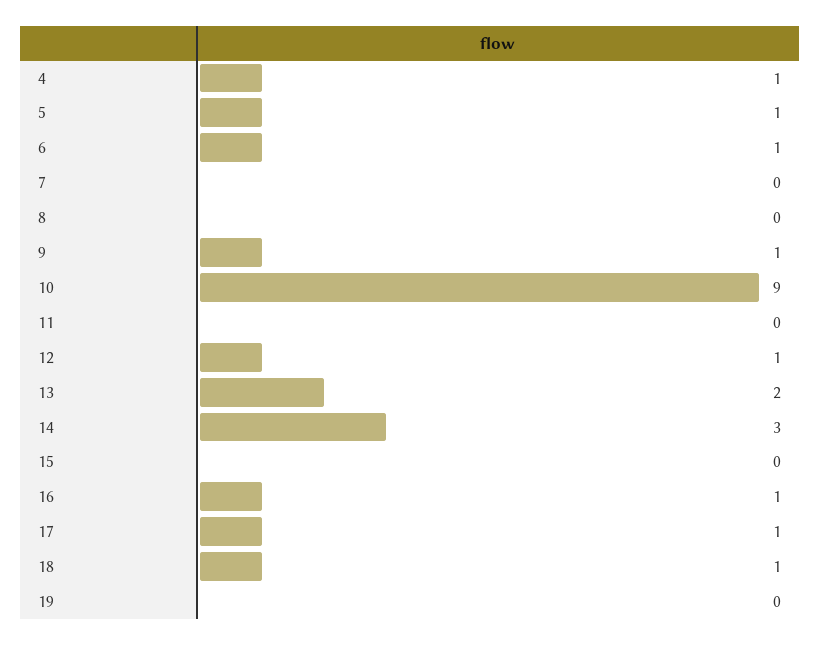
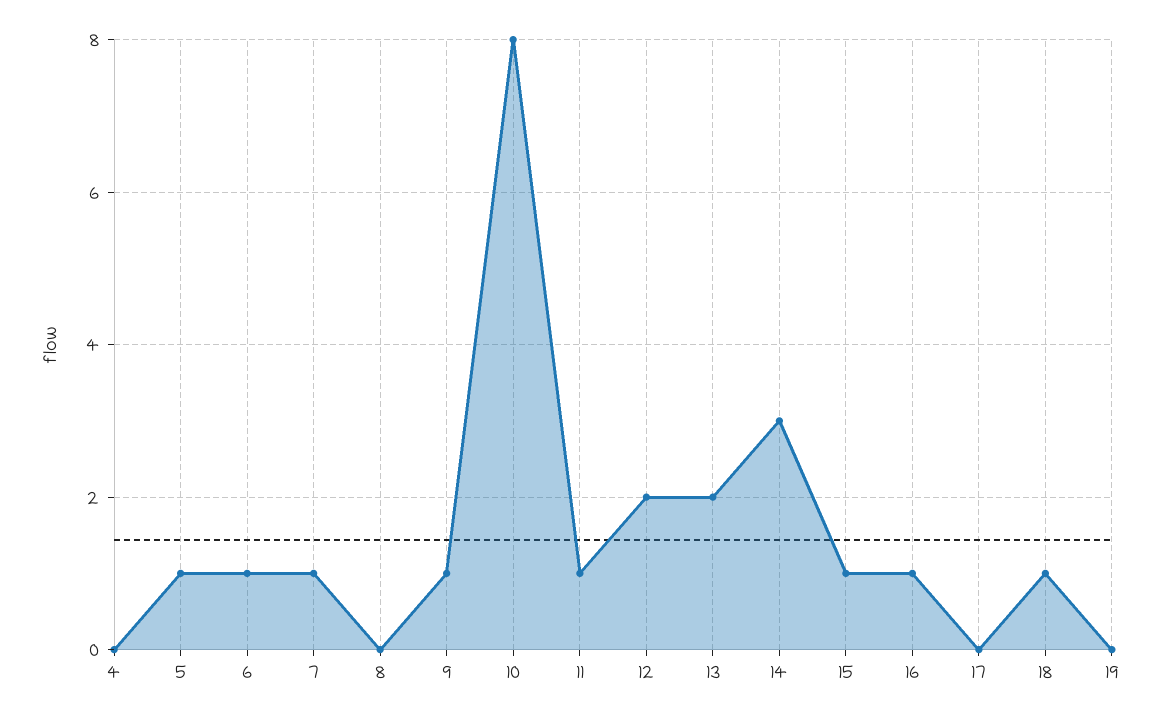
  {
-   "4": 1,
+   "4": 0,
    "5": 1,
    "6": 1,
-   "7": 0,
+   "7": 1,
    "8": 0,
    "9": 1,
-   "10": 9,
+   "10": 8,
-   "11": 0,
+   "11": 1,
-   "12": 1,
+   "12": 2,
    "13": 2,
    "14": 3,
-   "15": 0,
+   "15": 1,
    "16": 1,
-   "17": 1,
+   "17": 0,
    "18": 1,
    "19": 0
  }

